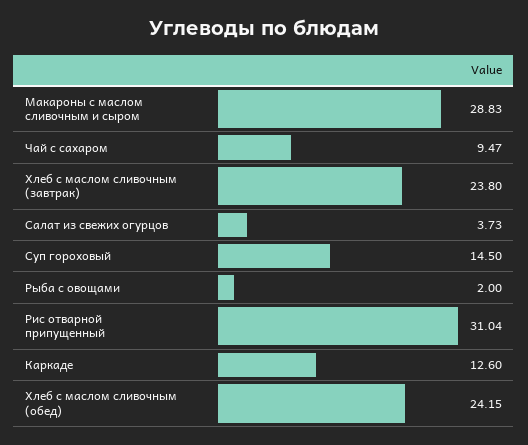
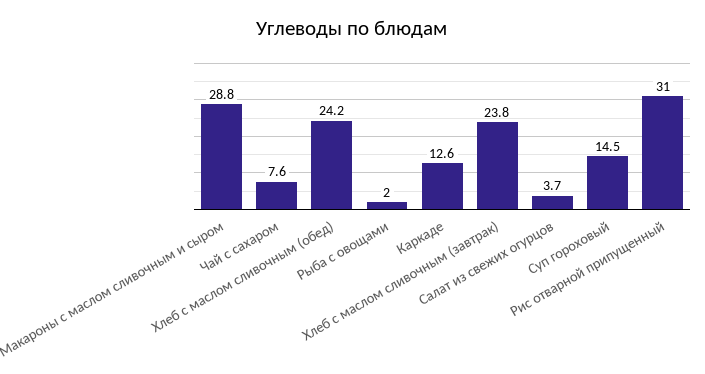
  {
    "Макароны с маслом сливочным и сыром": 28.83,
-   "Чай с сахаром": 9.47,
+   "Чай с сахаром": 7.6,
    "Хлеб с маслом сливочным (завтрак)": 23.8,
    "Салат из свежих огурцов": 3.73,
    "Суп гороховый": 14.5,
    "Рыба с овощами": 2,
    "Рис отварной припущенный": 31.04,
    "Каркаде": 12.6,
    "Хлеб с маслом сливочным (обед)": 24.15
  }

